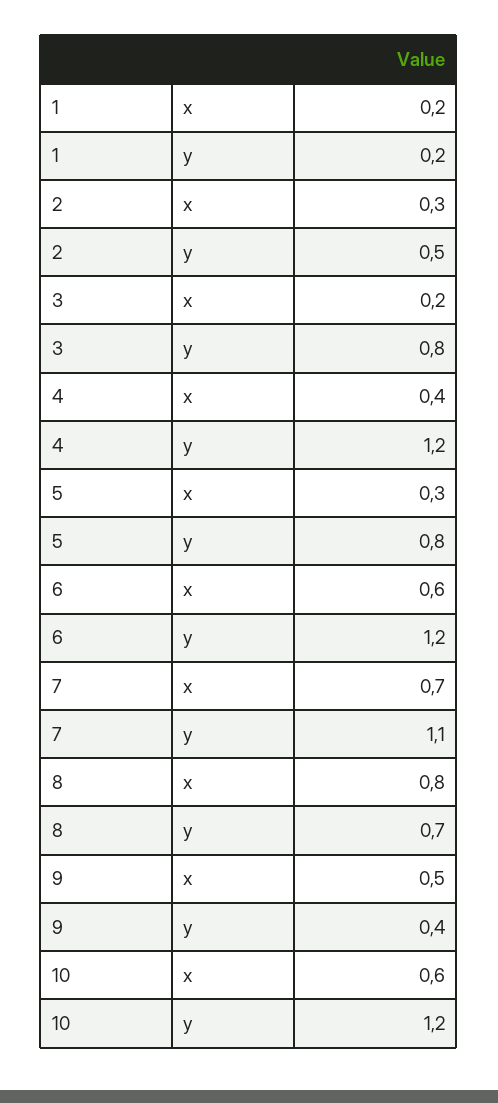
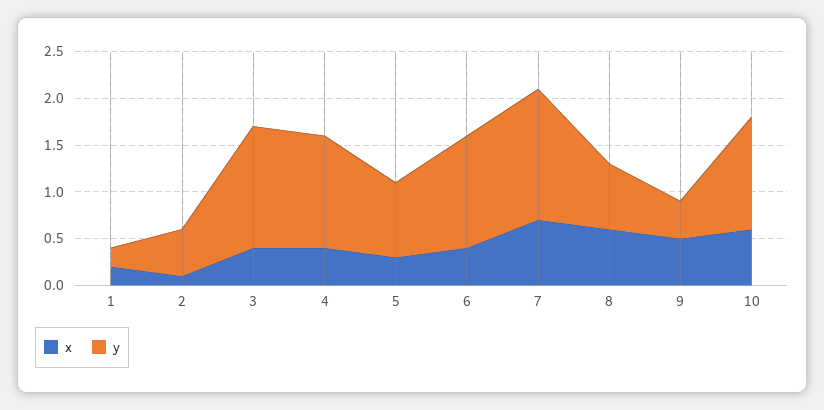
  {
    "x": {
      "1": 0.2,
-     "2": 0.3,
+     "2": 0.1,
-     "3": 0.2,
+     "3": 0.4,
      "4": 0.4,
      "5": 0.3,
-     "6": 0.6,
+     "6": 0.4,
      "7": 0.7,
-     "8": 0.8,
+     "8": 0.6,
      "9": 0.5,
      "10": 0.6
    },
    "y": {
      "1": 0.2,
      "2": 0.5,
-     "3": 0.8,
+     "3": 1.3,
      "4": 1.2,
      "5": 0.8,
      "6": 1.2,
-     "7": 1.1,
+     "7": 1.4,
      "8": 0.7,
      "9": 0.4,
      "10": 1.2
    }
  }

